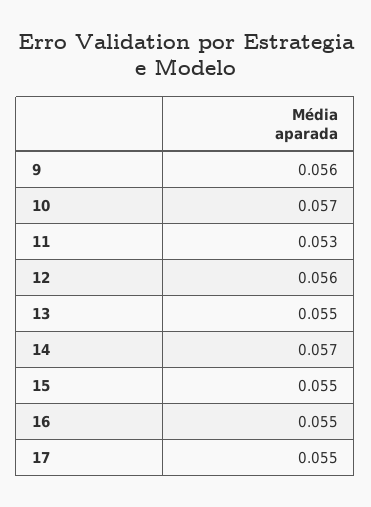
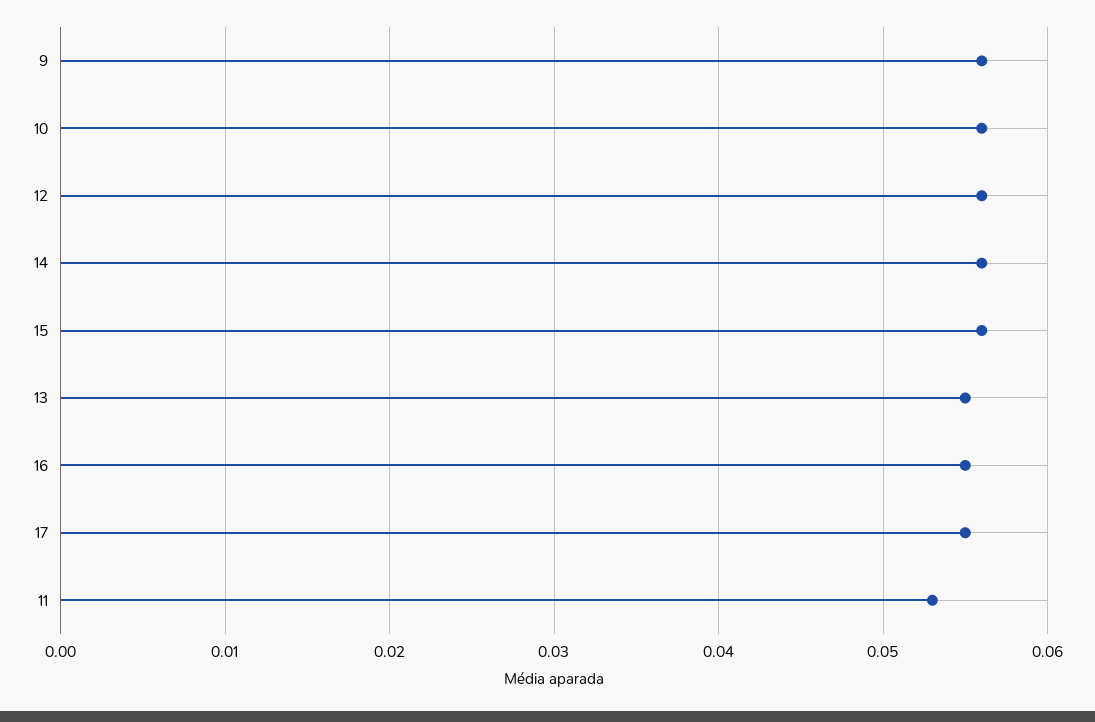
  {
    "9": 0.056,
-   "10": 0.057,
+   "10": 0.056,
    "11": 0.053,
    "12": 0.056,
    "13": 0.055,
-   "14": 0.057,
+   "14": 0.056,
-   "15": 0.055,
+   "15": 0.056,
    "16": 0.055,
    "17": 0.055
  }

